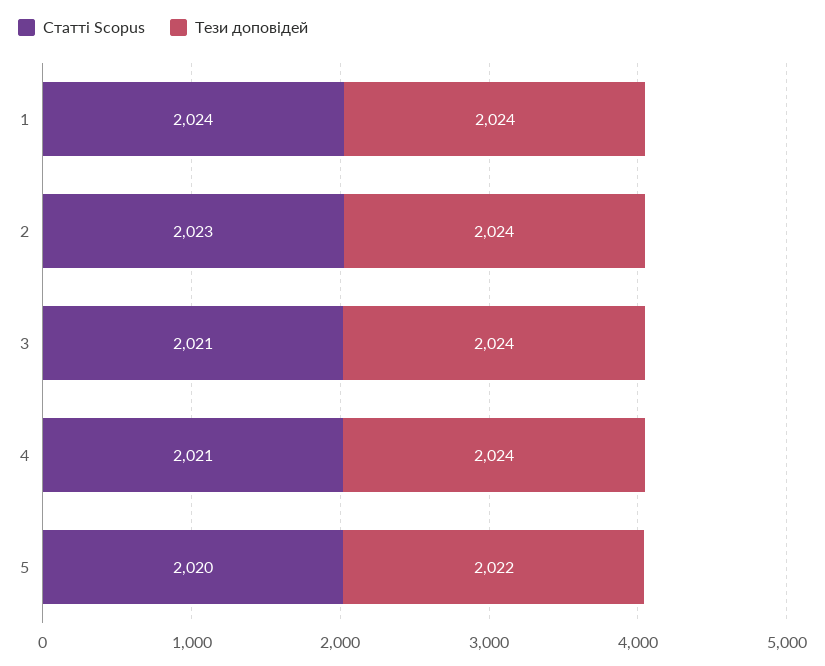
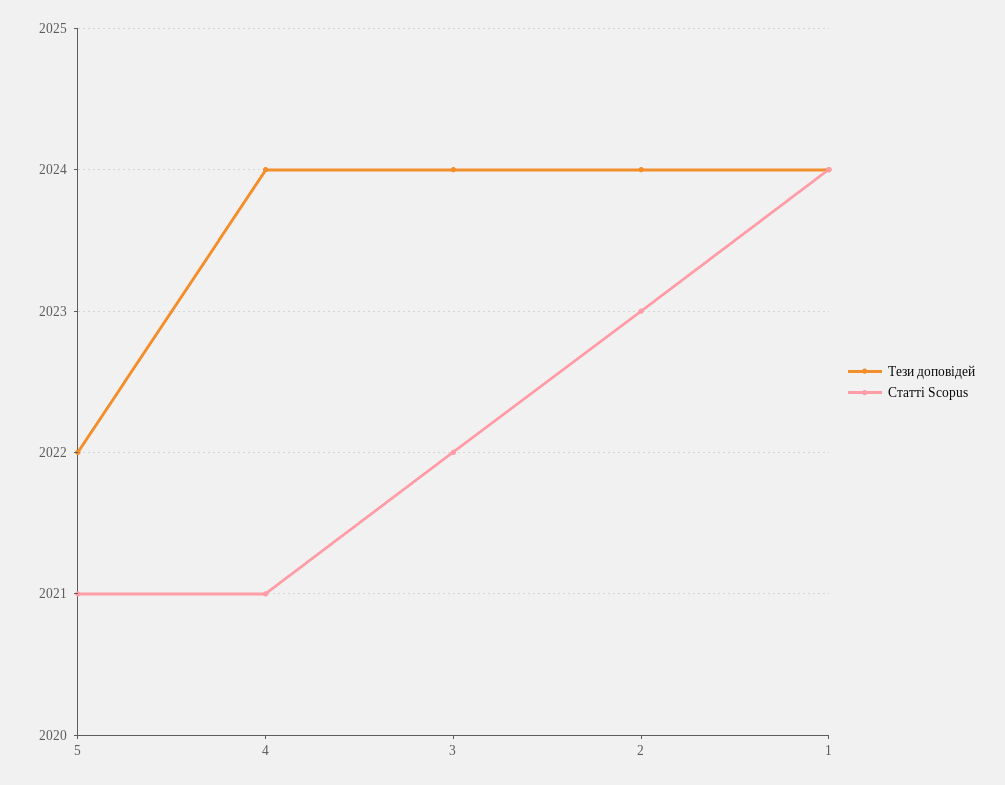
  {
    "Статті Scopus": {
      "1": 2024,
      "2": 2023,
-     "3": 2021,
+     "3": 2022,
      "4": 2021,
-     "5": 2020
+     "5": 2021
    },
    "Тези доповідей": {
      "1": 2024,
      "2": 2024,
      "3": 2024,
      "4": 2024,
      "5": 2022
    }
  }

